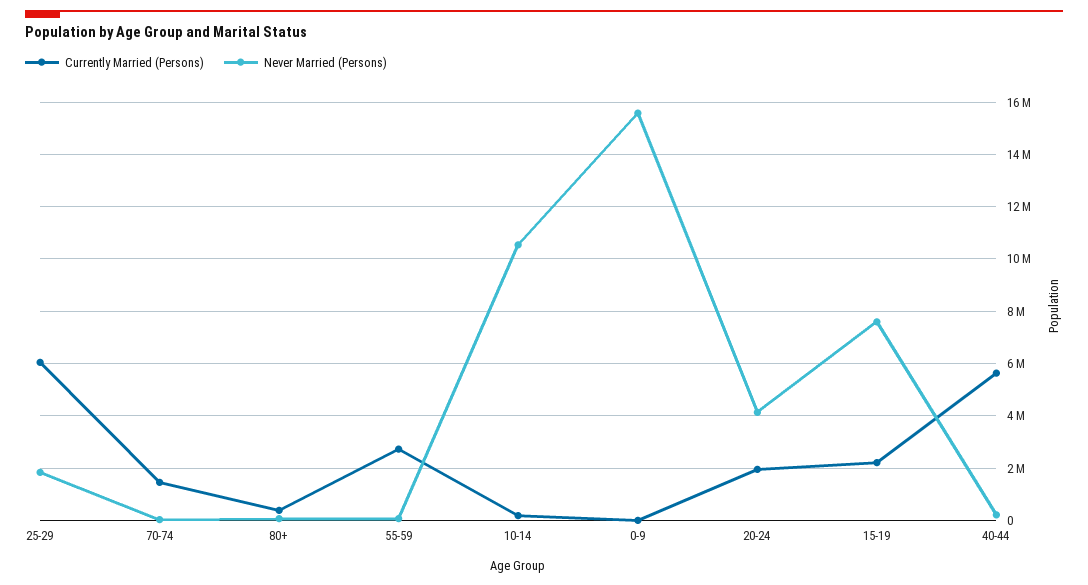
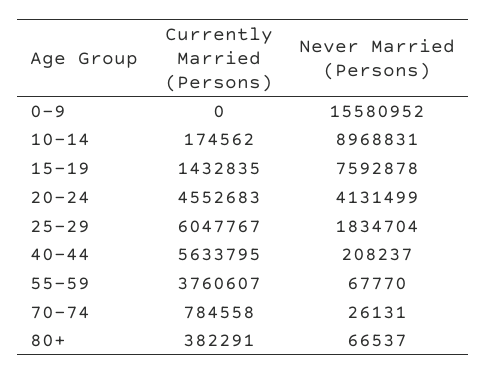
  {
    "Currently Married (Persons)": {
      "25-29": 6047767,
-     "70-74": 1500000,
+     "70-74": 784558,
      "80+": 382291,
-     "55-59": 2750000,
+     "55-59": 3760607,
      "10-14": 174562,
      "0-9": 0,
-     "20-24": 2000000,
+     "20-24": 4552683,
-     "15-19": 2250000,
+     "15-19": 1432835,
      "40-44": 5633795
    },
    "Never Married (Persons)": {
      "25-29": 1834704,
      "70-74": 26131,
      "80+": 66537,
      "55-59": 67770,
-     "10-14": 10500000,
+     "10-14": 8968831,
      "0-9": 15580952,
      "20-24": 4131499,
      "15-19": 7592878,
      "40-44": 208237
    }
  }

